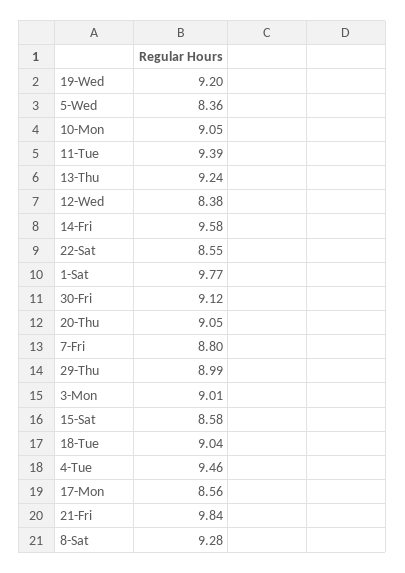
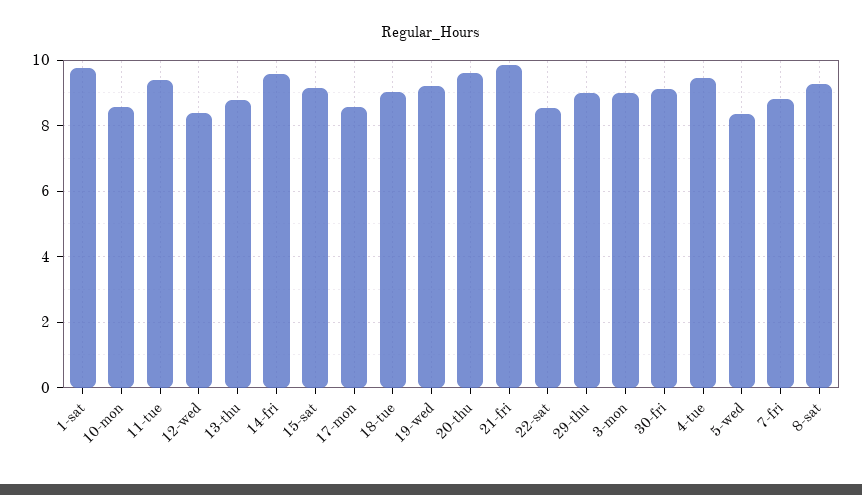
  {
    "19-Wed": 9.2,
    "5-Wed": 8.36,
-   "10-Mon": 9.05,
+   "10-Mon": 8.6,
    "11-Tue": 9.39,
-   "13-Thu": 9.24,
+   "13-Thu": 8.8,
    "12-Wed": 8.38,
    "14-Fri": 9.58,
    "22-Sat": 8.55,
    "1-Sat": 9.77,
    "30-Fri": 9.12,
-   "20-Thu": 9.05,
+   "20-Thu": 9.6,
    "7-Fri": 8.8,
    "29-Thu": 8.99,
    "3-Mon": 9.01,
-   "15-Sat": 8.58,
+   "15-Sat": 9.2,
    "18-Tue": 9.04,
    "4-Tue": 9.46,
    "17-Mon": 8.56,
    "21-Fri": 9.84,
    "8-Sat": 9.28
  }

